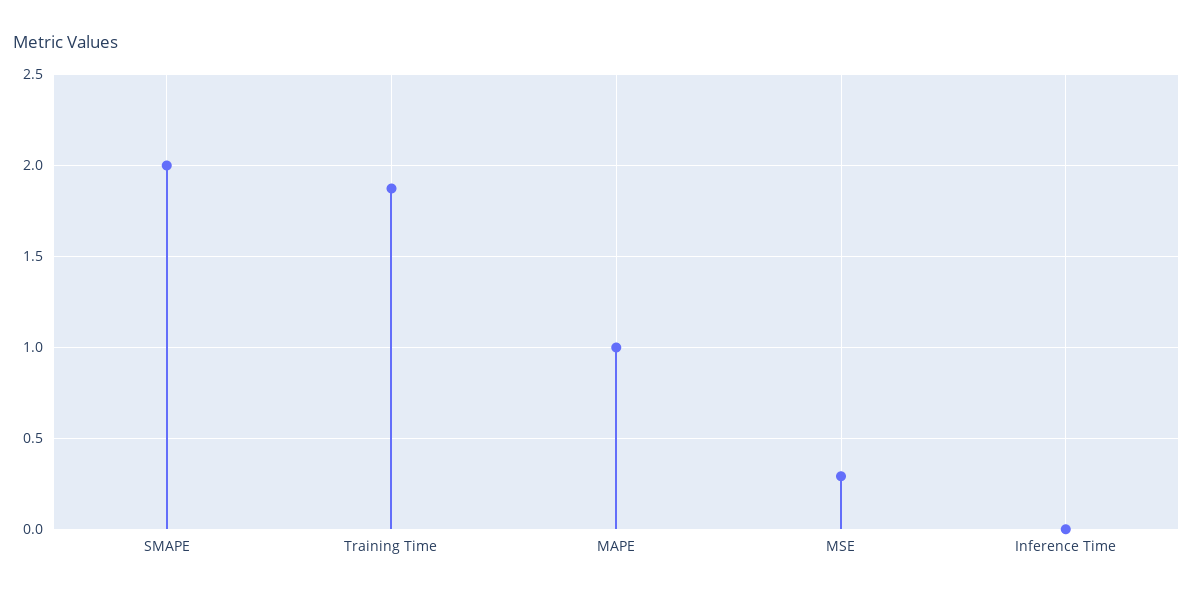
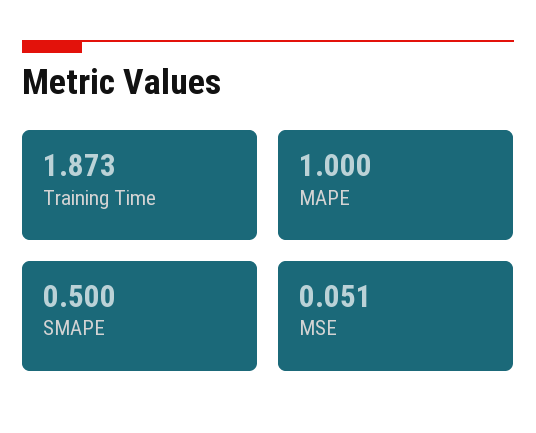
  {
-   "SMAPE": 2,
+   "SMAPE": 0.5,
    "Training Time": 1.873,
    "MAPE": 1,
-   "MSE": 0.3,
+   "MSE": 0.051
-   "Inference Time": 0
  }

